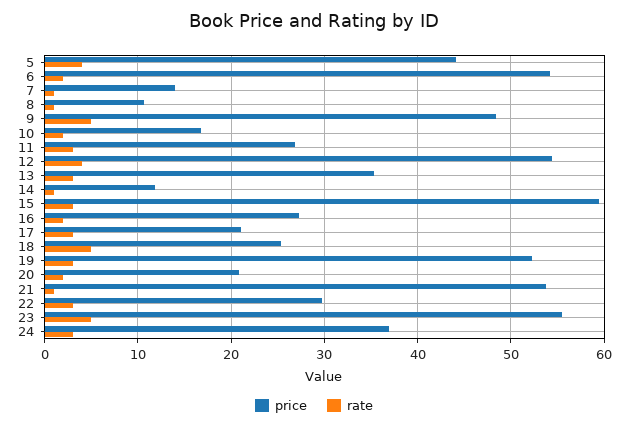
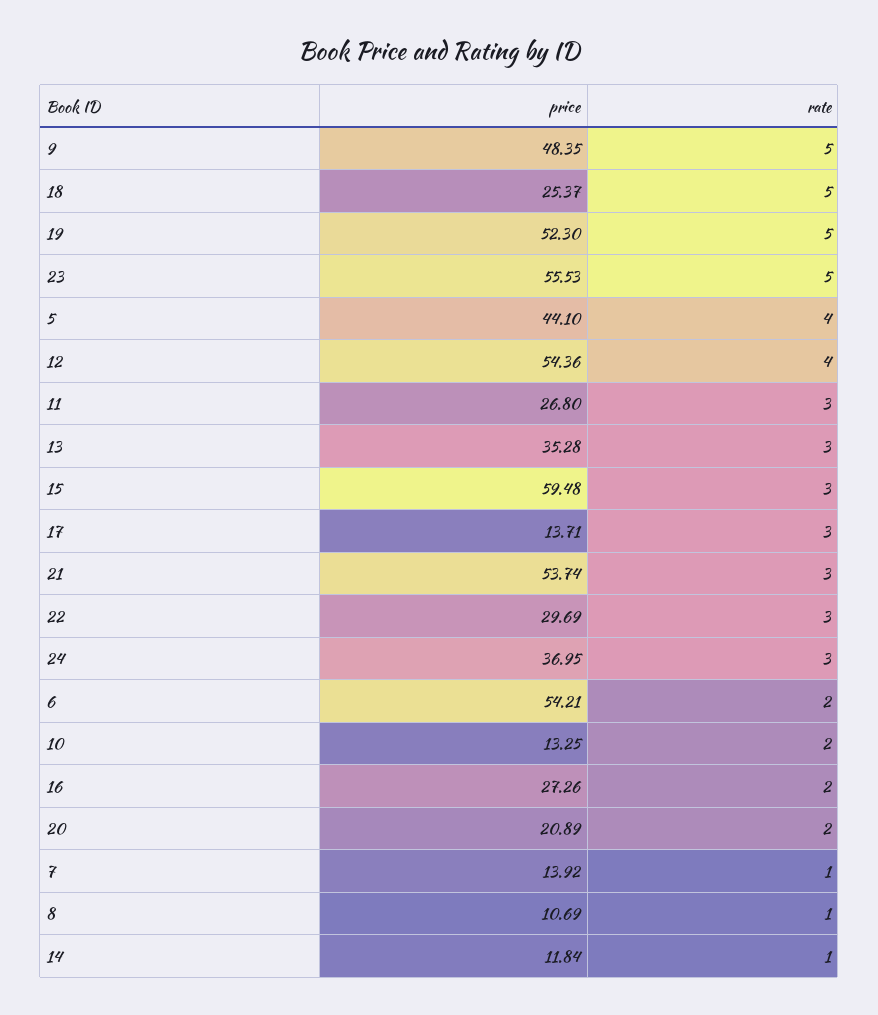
  {
    "price": {
      "5": 44.1,
      "6": 54.21,
      "7": 13.92,
      "8": 10.69,
      "9": 48.35,
-     "10": 17,
+     "10": 13.25,
      "11": 26.8,
      "12": 54.36,
      "13": 35.28,
      "14": 11.84,
      "15": 59.48,
      "16": 27.26,
-     "17": 21,
+     "17": 13.71,
      "18": 25.37,
      "19": 52.3,
      "20": 20.89,
      "21": 53.74,
      "22": 29.69,
      "23": 55.53,
      "24": 36.95
    },
    "rate": {
      "5": 4,
      "6": 2,
      "7": 1,
      "8": 1,
      "9": 5,
      "10": 2,
      "11": 3,
      "12": 4,
      "13": 3,
      "14": 1,
      "15": 3,
      "16": 2,
      "17": 3,
      "18": 5,
-     "19": 3,
+     "19": 5,
      "20": 2,
-     "21": 1,
+     "21": 3,
      "22": 3,
      "23": 5,
      "24": 3
    }
  }

